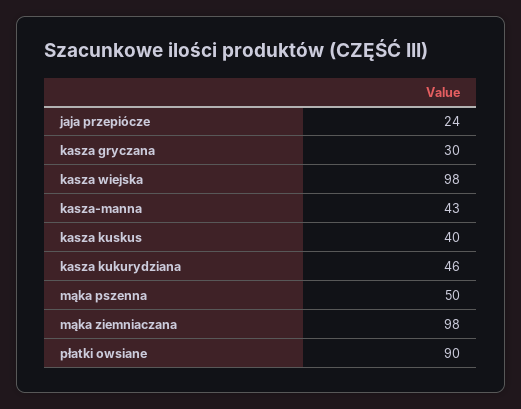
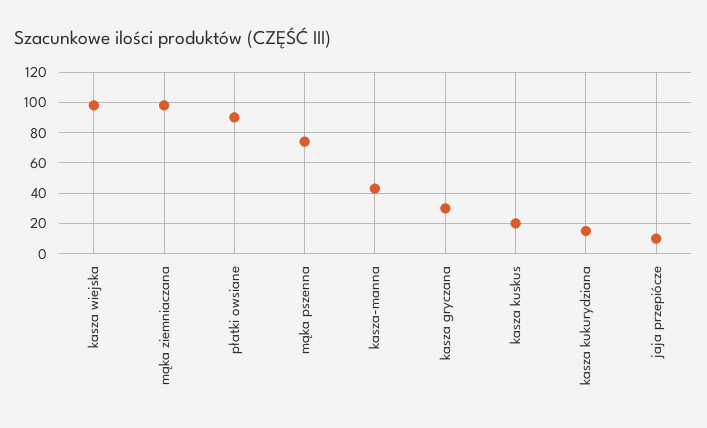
  {
-   "jaja przepiócze": 24,
+   "jaja przepiócze": 10,
    "kasza gryczana": 30,
    "kasza wiejska": 98,
    "kasza-manna": 43,
-   "kasza kuskus": 40,
+   "kasza kuskus": 20,
-   "kasza kukurydziana": 46,
+   "kasza kukurydziana": 15,
-   "mąka pszenna": 50,
+   "mąka pszenna": 75,
    "mąka ziemniaczana": 98,
    "płatki owsiane": 90
  }

